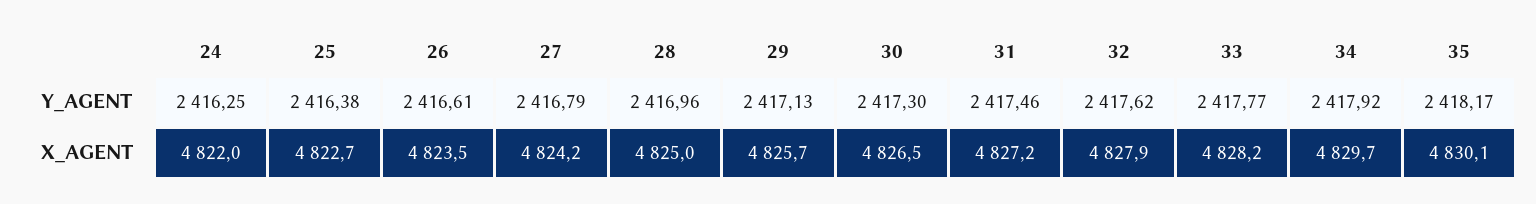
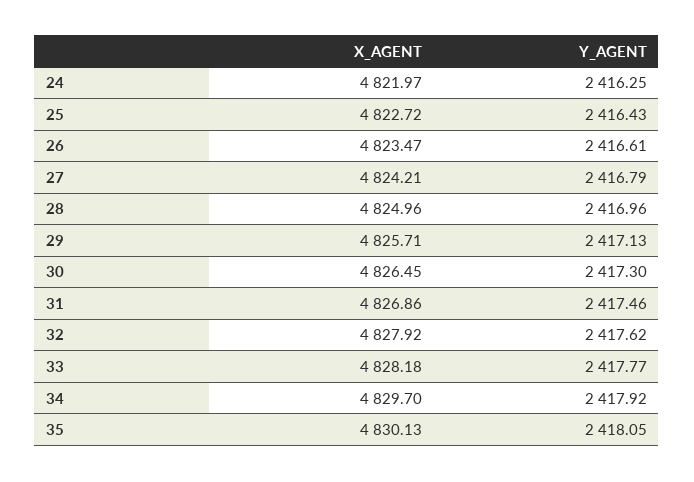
  {
    "24": {
      "Y_AGENT": 2416.25,
      "X_AGENT": 4821.97
    },
    "25": {
-     "Y_AGENT": 2416.38,
+     "Y_AGENT": 2416.43,
      "X_AGENT": 4822.72
    },
    "26": {
      "Y_AGENT": 2416.61,
      "X_AGENT": 4823.47
    },
    "27": {
      "Y_AGENT": 2416.79,
      "X_AGENT": 4824.21
    },
    "28": {
      "Y_AGENT": 2416.96,
      "X_AGENT": 4824.96
    },
    "29": {
      "Y_AGENT": 2417.13,
      "X_AGENT": 4825.71
    },
    "30": {
      "Y_AGENT": 2417.3,
      "X_AGENT": 4826.45
    },
    "31": {
      "Y_AGENT": 2417.46,
-     "X_AGENT": 4827.2
+     "X_AGENT": 4826.86
    },
    "32": {
      "Y_AGENT": 2417.62,
      "X_AGENT": 4827.92
    },
    "33": {
      "Y_AGENT": 2417.77,
      "X_AGENT": 4828.18
    },
    "34": {
      "Y_AGENT": 2417.92,
      "X_AGENT": 4829.7
    },
    "35": {
-     "Y_AGENT": 2418.17,
+     "Y_AGENT": 2418.05,
      "X_AGENT": 4830.13
    }
  }

